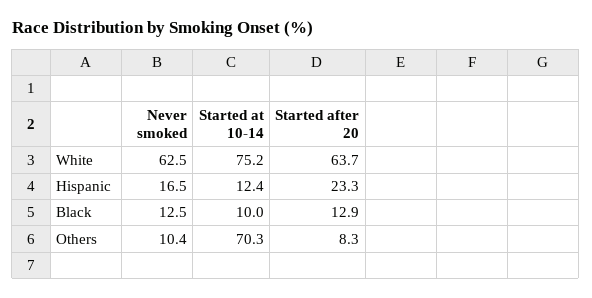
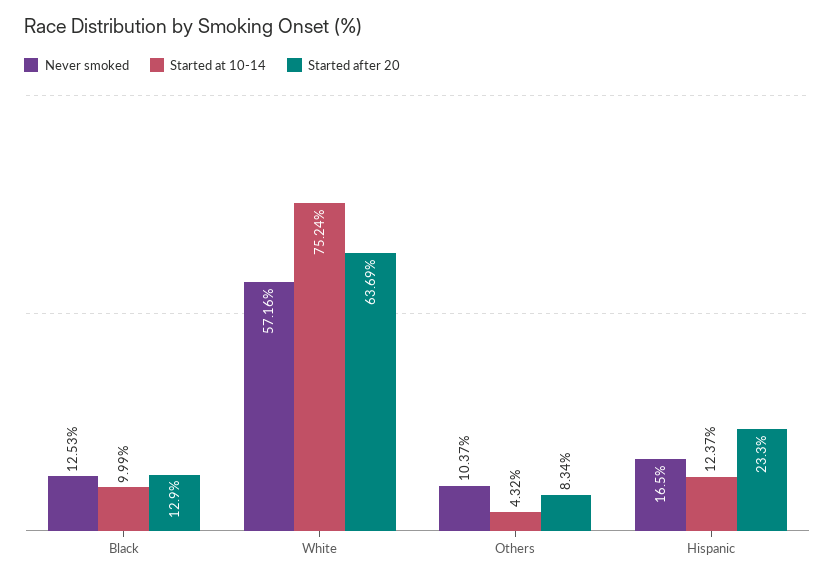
  {
    "Never smoked": {
-     "White": 62.5,
+     "White": 57.16,
      "Hispanic": 16.5,
      "Black": 12.53,
      "Others": 10.37
    },
    "Started at 10-14": {
      "White": 75.24,
      "Hispanic": 12.37,
      "Black": 9.99,
-     "Others": 70.3
+     "Others": 4.32
    },
    "Started after 20": {
      "White": 63.69,
      "Hispanic": 23.3,
      "Black": 12.9,
      "Others": 8.34
    }
  }

